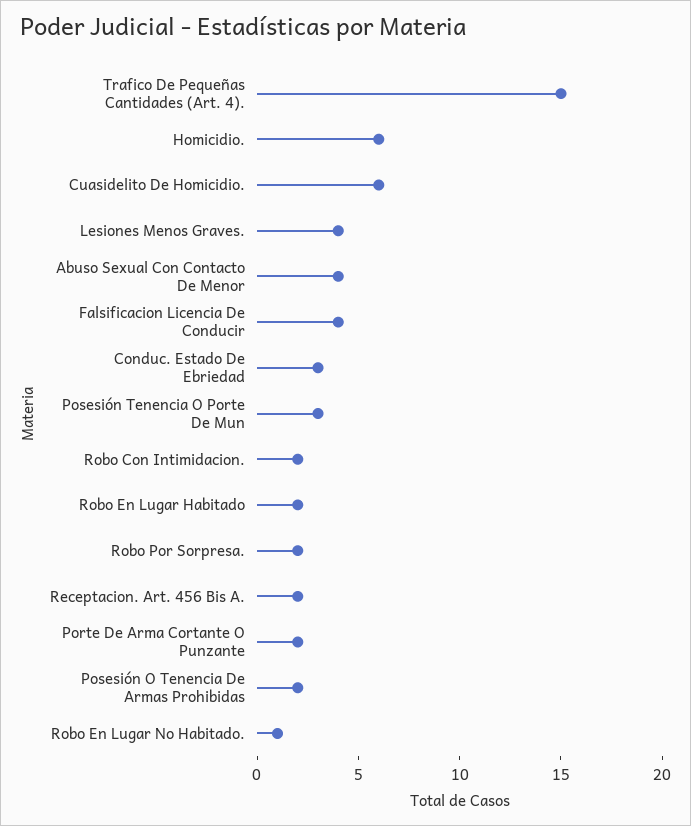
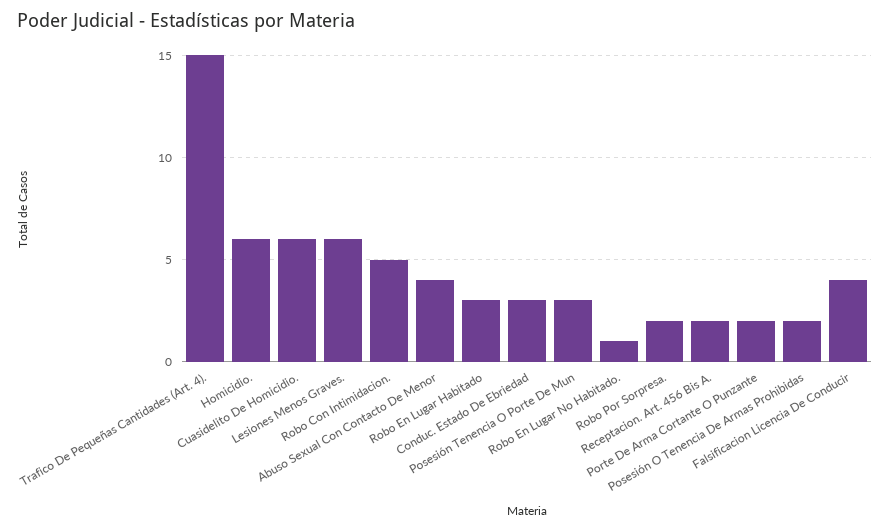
  {
    "Trafico De Pequeñas Cantidades (Art. 4).": 15,
    "Homicidio.": 6,
    "Cuasidelito De Homicidio.": 6,
-   "Lesiones Menos Graves.": 4,
+   "Lesiones Menos Graves.": 6,
    "Abuso Sexual Con Contacto De Menor": 4,
    "Falsificacion Licencia De Conducir": 4,
    "Conduc. Estado De Ebriedad": 3,
    "Posesión Tenencia O Porte De Mun": 3,
-   "Robo Con Intimidacion.": 2,
+   "Robo Con Intimidacion.": 5,
-   "Robo En Lugar Habitado": 2,
+   "Robo En Lugar Habitado": 3,
    "Robo Por Sorpresa.": 2,
    "Receptacion. Art. 456 Bis A.": 2,
    "Porte De Arma Cortante O Punzante": 2,
    "Posesión O Tenencia De Armas Prohibidas": 2,
    "Robo En Lugar No Habitado.": 1
  }

